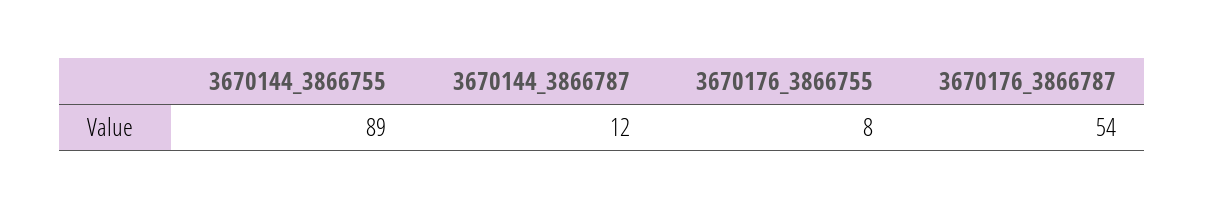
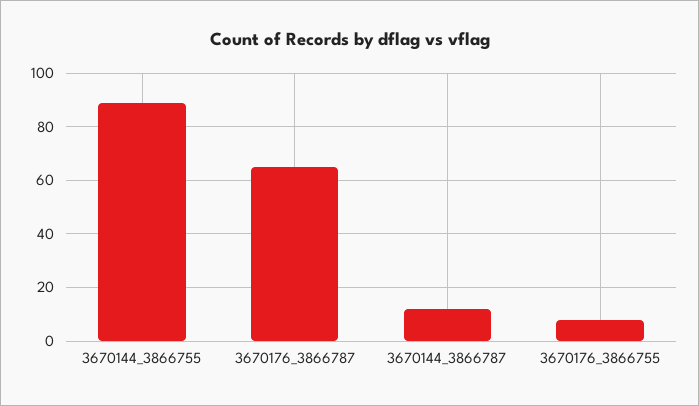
  {
    "3670144_3866755": 89,
    "3670144_3866787": 12,
    "3670176_3866755": 8,
-   "3670176_3866787": 54
+   "3670176_3866787": 65
  }

